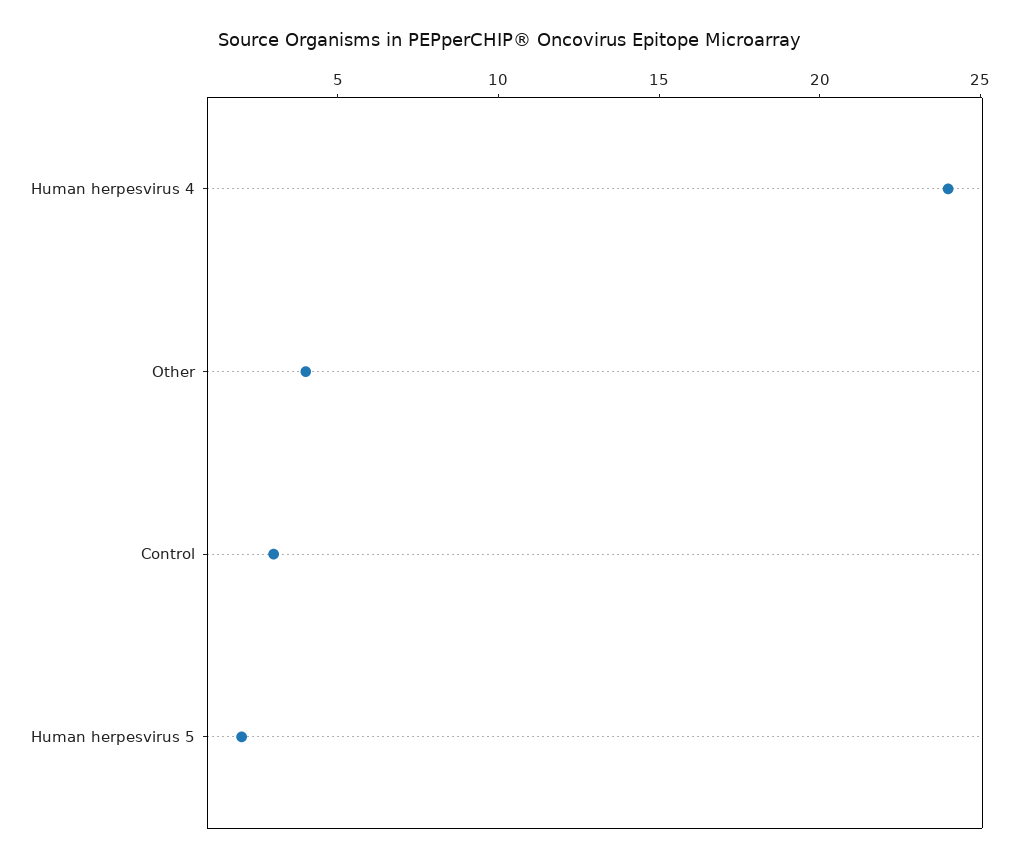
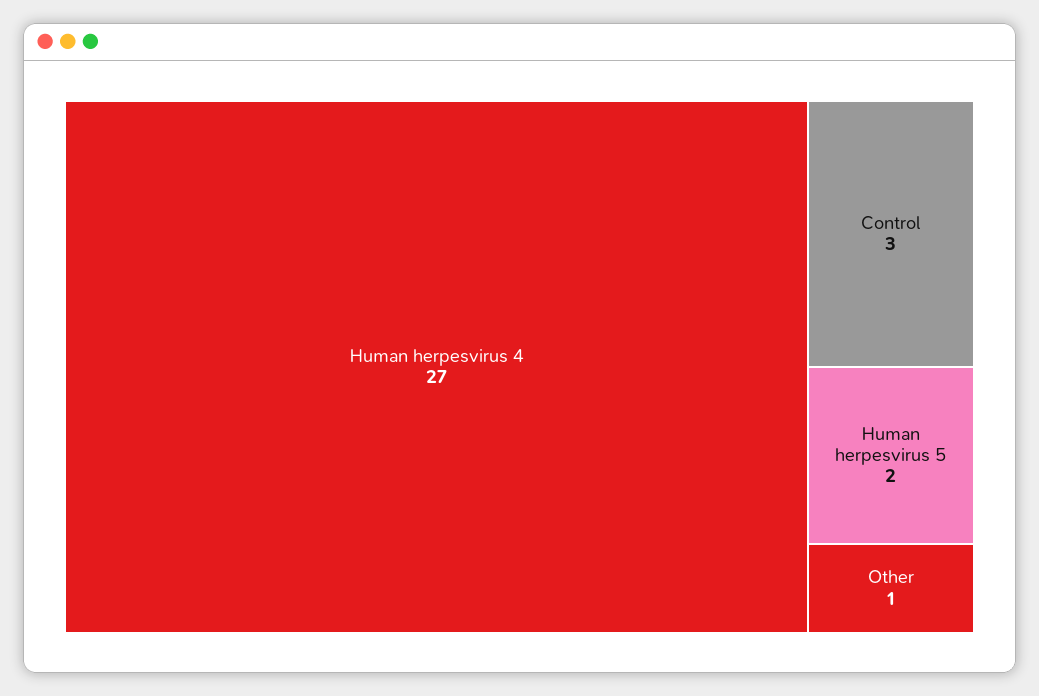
  {
-   "Human herpesvirus 4": 24,
+   "Human herpesvirus 4": 27,
-   "Other": 4,
+   "Other": 1,
    "Control": 3,
    "Human herpesvirus 5": 2
  }

